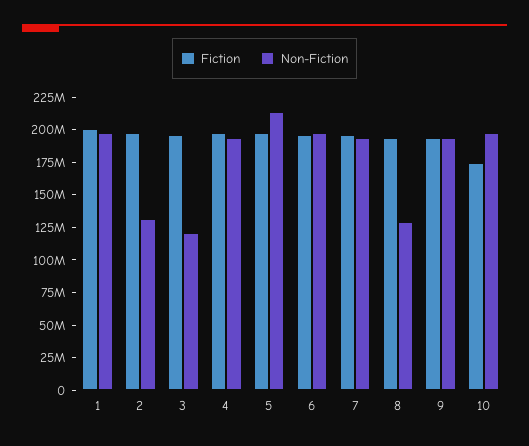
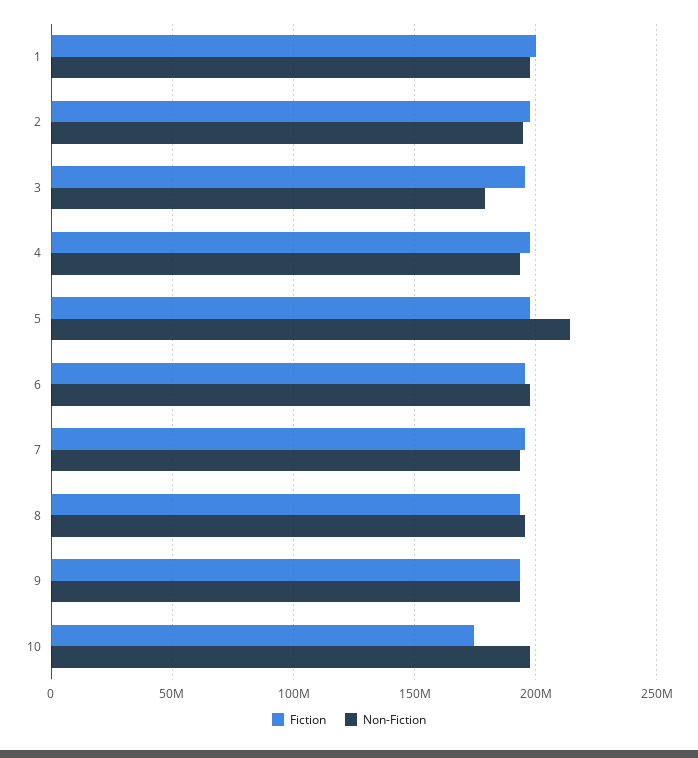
  {
    "Fiction": {
      "1": 200000000,
      "2": 200000000,
      "3": 195000000,
      "4": 200000000,
      "5": 200000000,
      "6": 195000000,
      "7": 195000000,
      "8": 195000000,
      "9": 195000000,
      "10": 175000000
    },
    "Non-Fiction": {
      "1": 195000000,
-     "2": 125000000,
+     "2": 195000000,
-     "3": 125000000,
+     "3": 180000000,
      "4": 195000000,
      "5": 215000000,
      "6": 200000000,
      "7": 195000000,
-     "8": 125000000,
+     "8": 195000000,
      "9": 195000000,
      "10": 200000000
    }
  }

